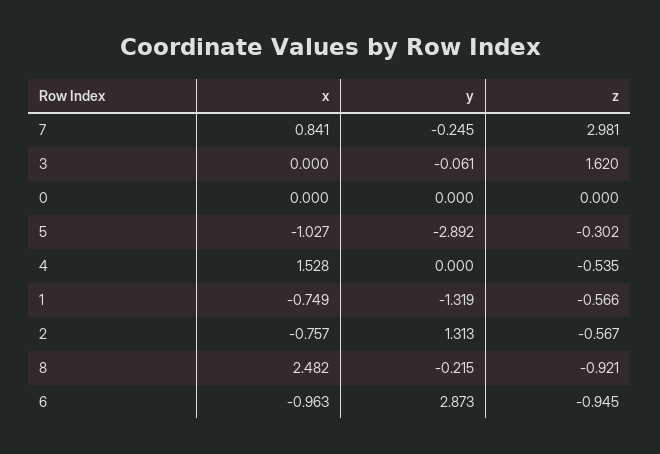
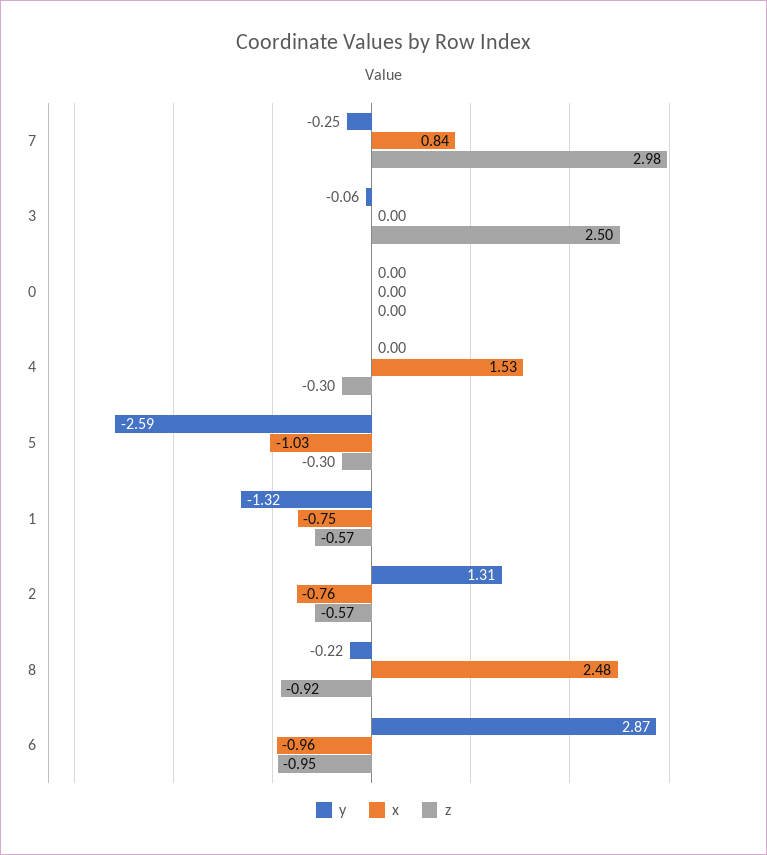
  {
    "x": {
      "7": 0.841,
      "3": 0,
      "0": 0,
      "5": -1.027,
      "4": 1.528,
      "1": -0.749,
      "2": -0.757,
      "8": 2.482,
      "6": -0.963
    },
    "y": {
      "7": -0.245,
      "3": -0.061,
      "0": 0,
-     "5": -2.892,
+     "5": -2.59,
      "4": 0,
      "1": -1.319,
      "2": 1.313,
      "8": -0.215,
      "6": 2.873
    },
    "z": {
      "7": 2.981,
-     "3": 1.62,
+     "3": 2.5,
      "0": 0,
      "5": -0.302,
-     "4": -0.535,
+     "4": -0.3,
      "1": -0.566,
      "2": -0.567,
      "8": -0.921,
      "6": -0.945
    }
  }

